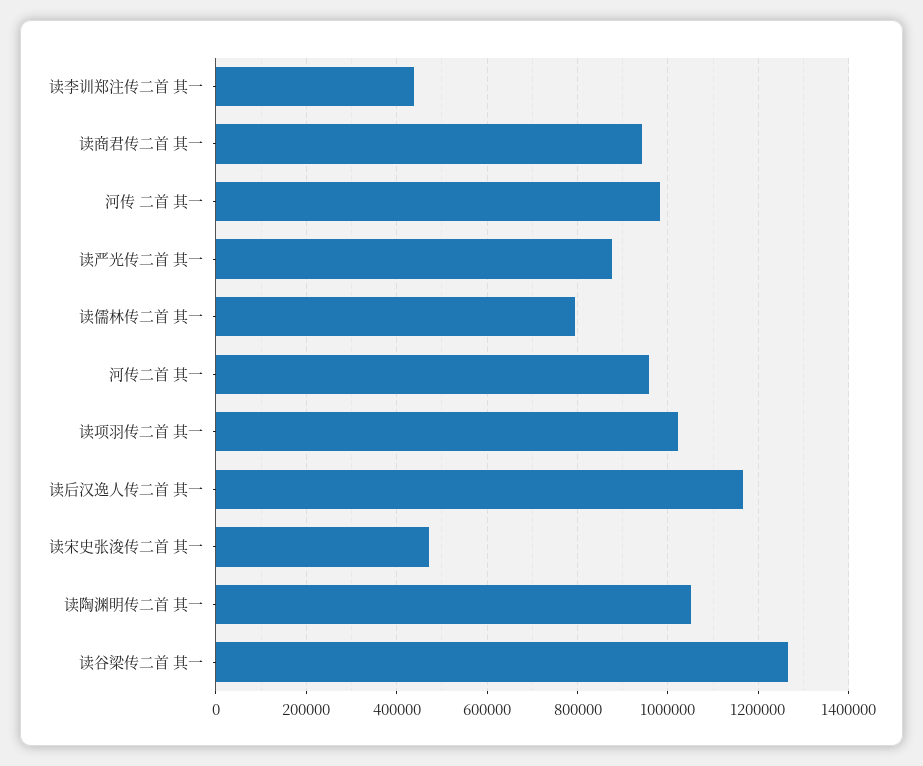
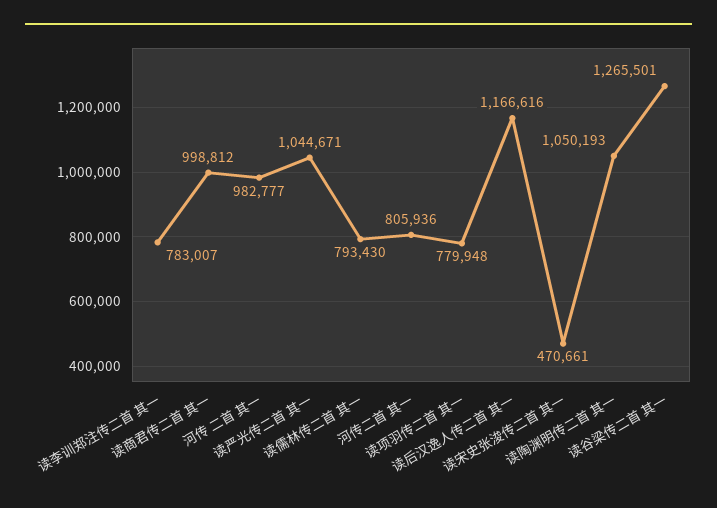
  {
-   "读李训郑注传二首 其一": 440000,
+   "读李训郑注传二首 其一": 783007,
-   "读商君传二首 其一": 940000,
+   "读商君传二首 其一": 998812,
    "河传 二首 其一": 982777,
-   "读严光传二首 其一": 880000,
+   "读严光传二首 其一": 1044671,
    "读儒林传二首 其一": 793430,
-   "河传二首 其一": 960000,
+   "河传二首 其一": 805936,
-   "读项羽传二首 其一": 1020000,
+   "读项羽传二首 其一": 779948,
    "读后汉逸人传二首 其一": 1166616,
    "读宋史张浚传二首 其一": 470661,
    "读陶渊明传二首 其一": 1050193,
    "读谷梁传二首 其一": 1265501
  }

